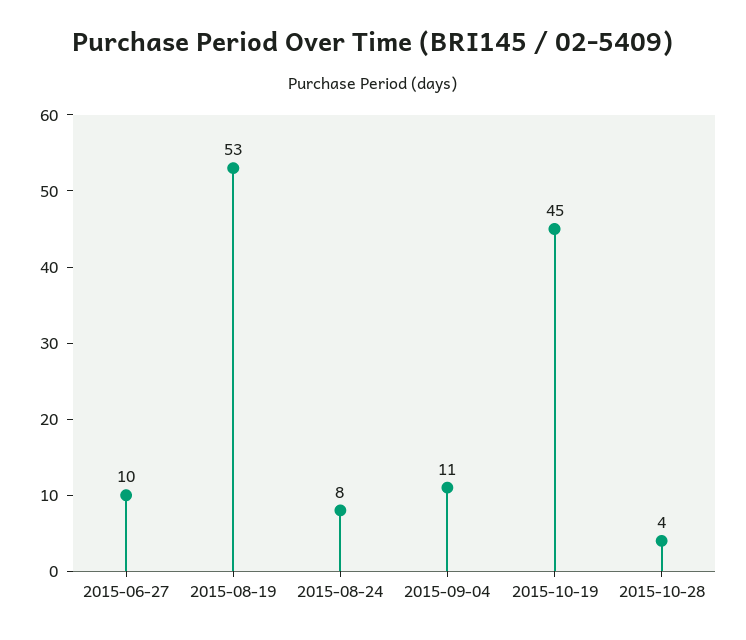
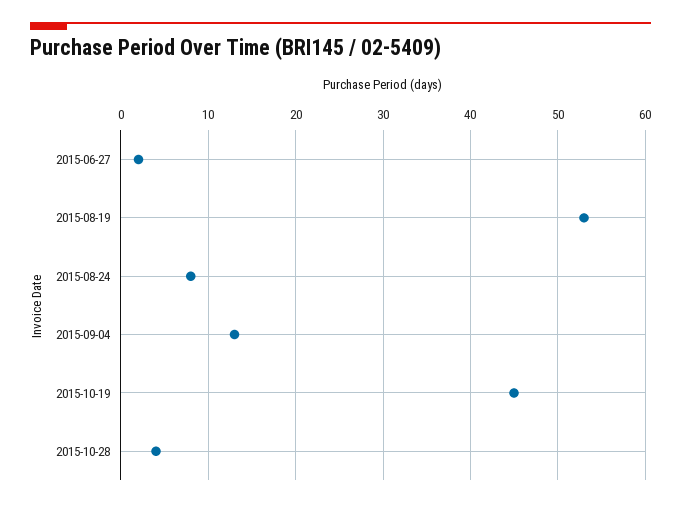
  {
-   "2015-06-27": 10,
+   "2015-06-27": 2,
    "2015-08-19": 53,
    "2015-08-24": 8,
-   "2015-09-04": 11,
+   "2015-09-04": 13,
    "2015-10-19": 45,
    "2015-10-28": 4
  }

